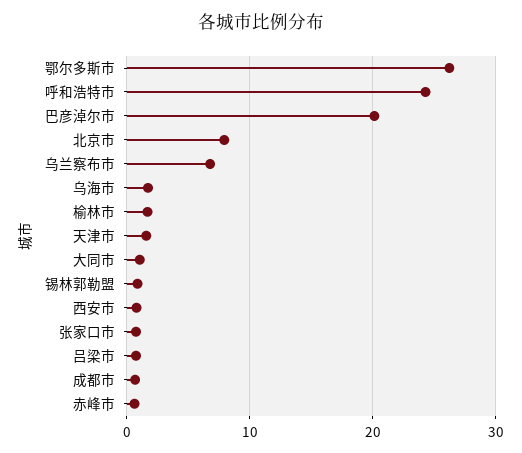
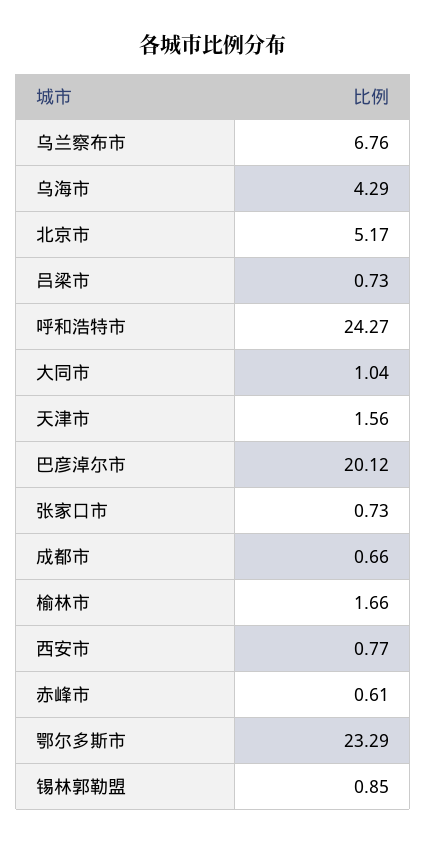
  {
-   "鄂尔多斯市": 26,
+   "鄂尔多斯市": 23.29,
    "呼和浩特市": 24.27,
    "巴彦淖尔市": 20.12,
-   "北京市": 8,
+   "北京市": 5.17,
    "乌兰察布市": 6.76,
-   "乌海市": 2,
+   "乌海市": 4.29,
    "榆林市": 1.66,
    "天津市": 1.56,
    "大同市": 1.04,
    "锡林郭勒盟": 0.85,
    "西安市": 0.77,
    "张家口市": 0.73,
    "吕梁市": 0.73,
    "成都市": 0.66,
    "赤峰市": 0.61
  }

